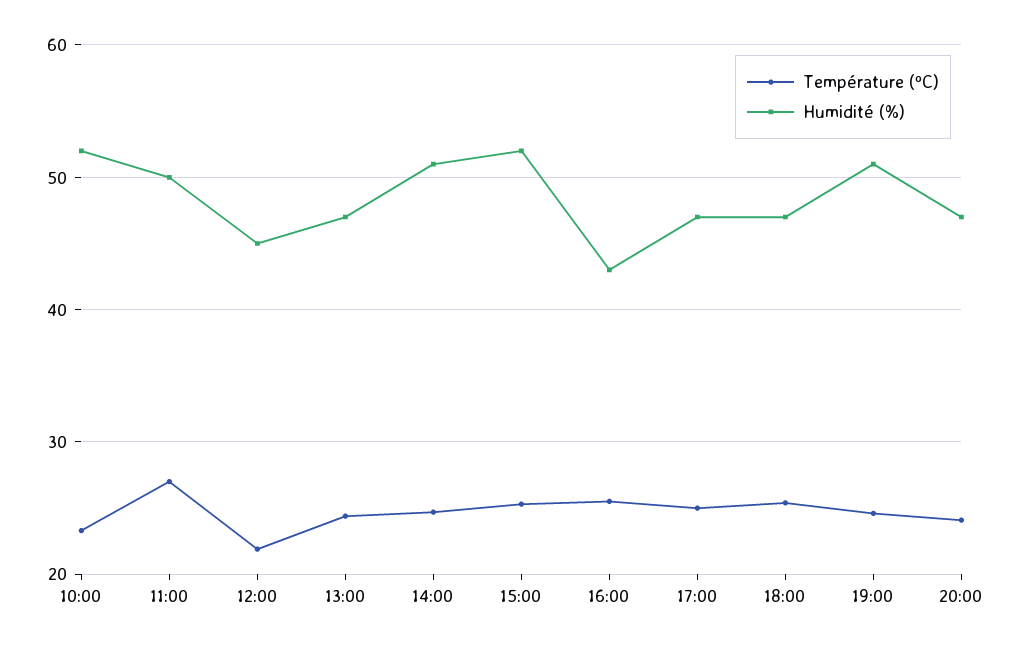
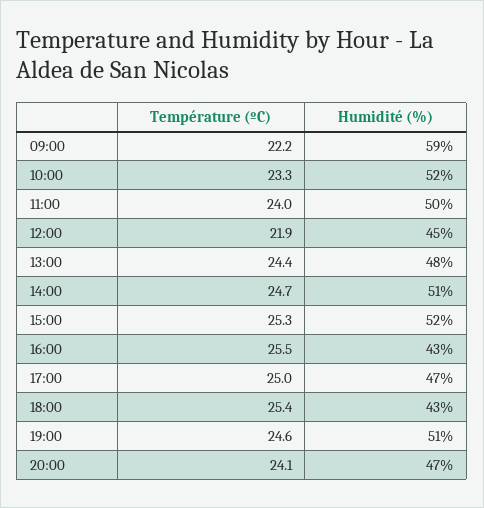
  {
    "Température (ºC)": {
      "10:00": 23.3,
-     "11:00": 27,
+     "11:00": 24,
      "12:00": 21.9,
      "13:00": 24.4,
      "14:00": 24.7,
      "15:00": 25.3,
      "16:00": 25.5,
      "17:00": 25,
      "18:00": 25.4,
      "19:00": 24.6,
-     "20:00": 24.1
+     "20:00": 24.1,
+     "09:00": 22.2
    },
    "Humidité (%)": {
      "10:00": 52,
      "11:00": 50,
      "12:00": 45,
-     "13:00": 47,
+     "13:00": 48,
      "14:00": 51,
      "15:00": 52,
      "16:00": 43,
      "17:00": 47,
-     "18:00": 47,
+     "18:00": 43,
      "19:00": 51,
-     "20:00": 47
+     "20:00": 47,
+     "09:00": 59
    }
  }

